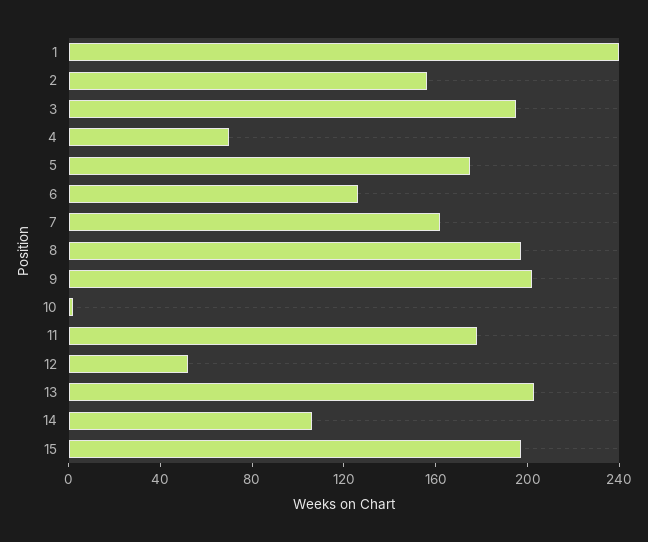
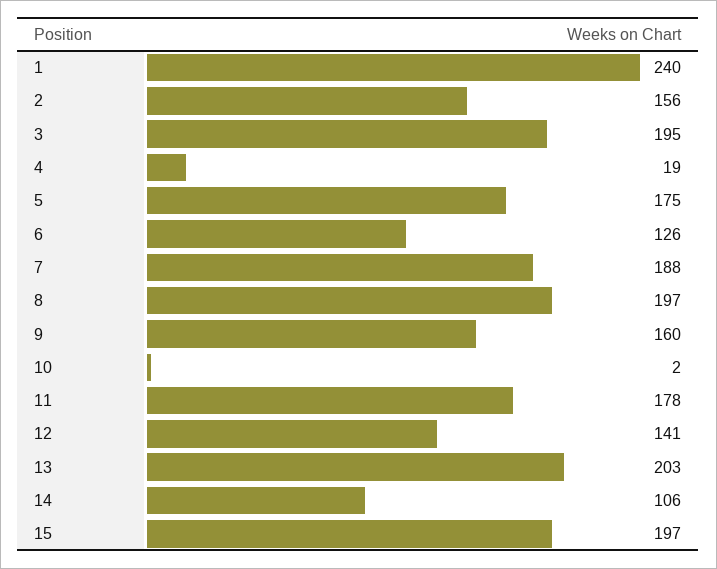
  {
    "1": 240,
    "2": 156,
    "3": 195,
-   "4": 70,
+   "4": 19,
    "5": 175,
    "6": 126,
-   "7": 160,
+   "7": 188,
    "8": 197,
-   "9": 200,
+   "9": 160,
    "10": 2,
    "11": 178,
-   "12": 50,
+   "12": 141,
    "13": 203,
    "14": 106,
    "15": 197
  }

